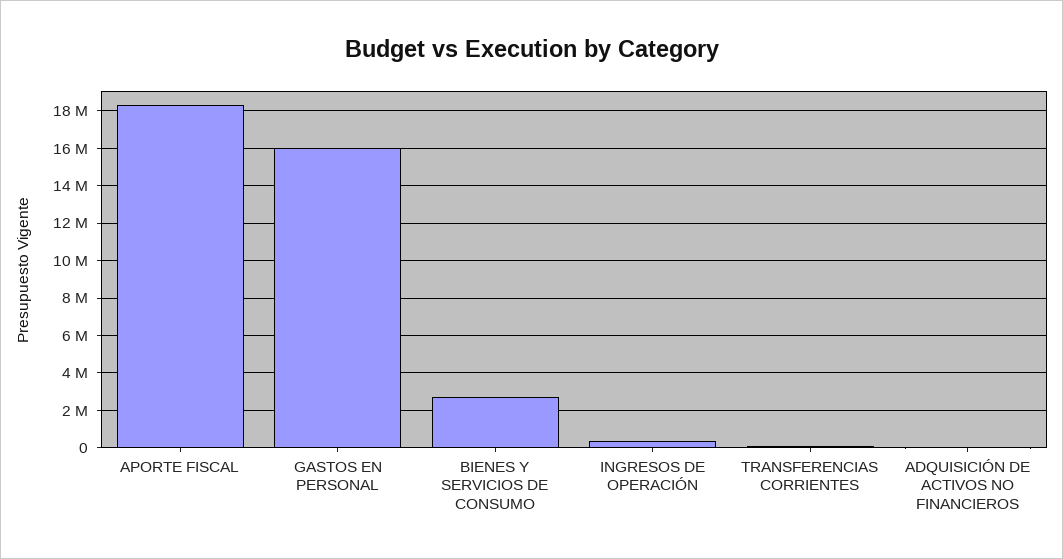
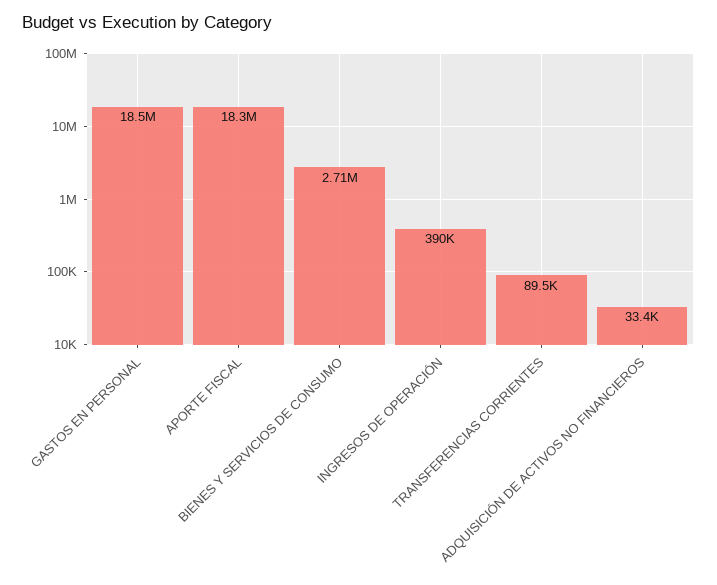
  {
    "APORTE FISCAL": 18300000,
-   "GASTOS EN PERSONAL": 16000000,
+   "GASTOS EN PERSONAL": 18500000,
    "BIENES Y SERVICIOS DE CONSUMO": 2710000,
    "INGRESOS DE OPERACIÓN": 390000,
    "TRANSFERENCIAS CORRIENTES": 89500,
    "ADQUISICIÓN DE ACTIVOS NO FINANCIEROS": 33400
  }

